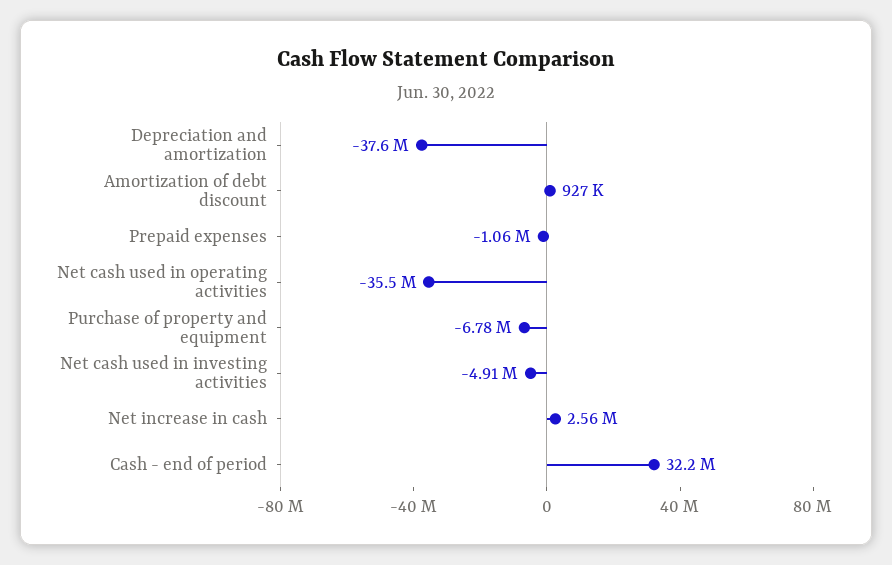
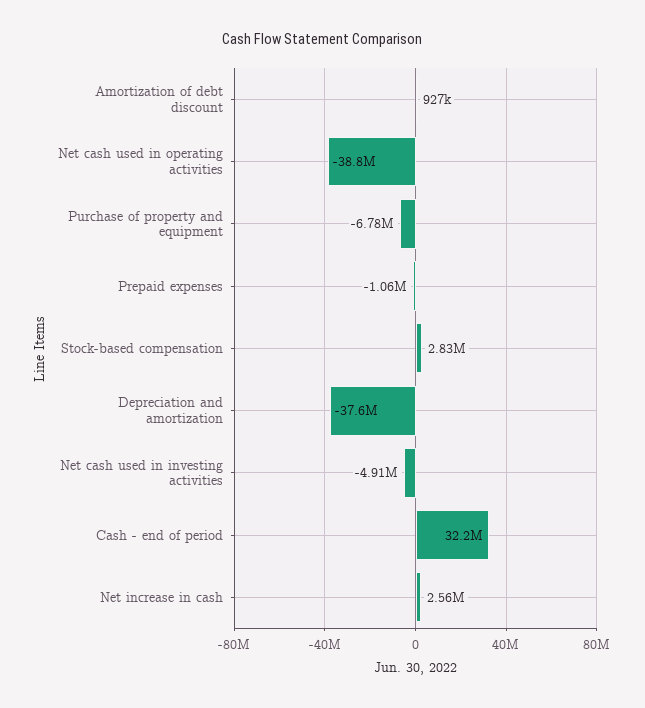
  {
    "Depreciation and amortization": -37600000,
    "Amortization of debt discount": 927000,
    "Prepaid expenses": -1060000,
-   "Net cash used in operating activities": -35500000,
+   "Net cash used in operating activities": -38800000,
    "Purchase of property and equipment": -6780000,
    "Net cash used in investing activities": -4910000,
    "Net increase in cash": 2560000,
-   "Cash - end of period": 32200000
+   "Cash - end of period": 32200000,
+   "Stock-based compensation": 2830000
  }

